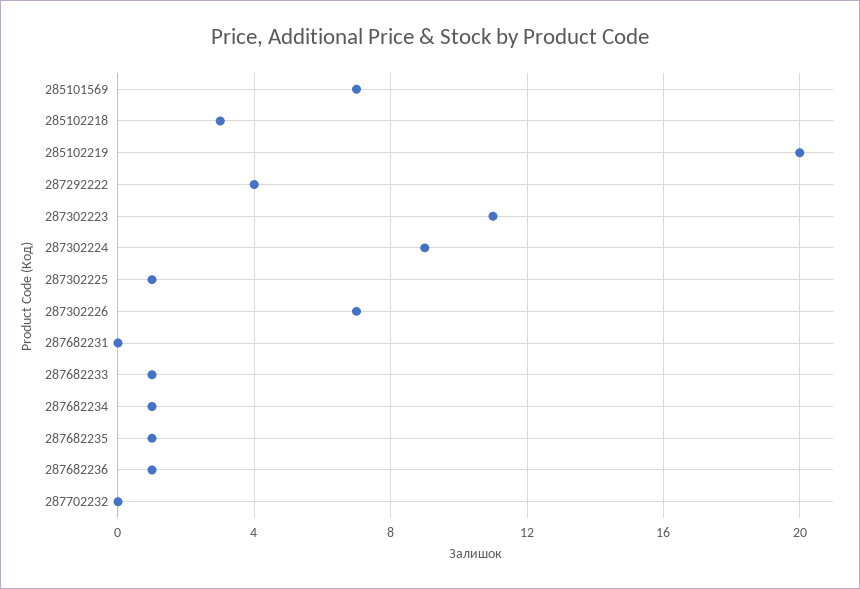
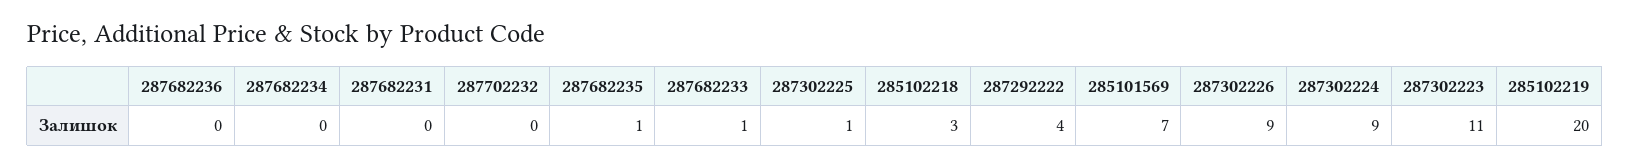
  {
    "285101569": 7,
    "285102218": 3,
    "285102219": 20,
    "287292222": 4,
    "287302223": 11,
    "287302224": 9,
    "287302225": 1,
-   "287302226": 7,
+   "287302226": 9,
    "287682231": 0,
    "287682233": 1,
-   "287682234": 1,
+   "287682234": 0,
    "287682235": 1,
-   "287682236": 1,
+   "287682236": 0,
    "287702232": 0
  }

